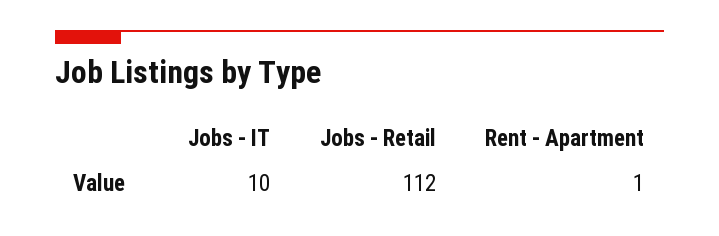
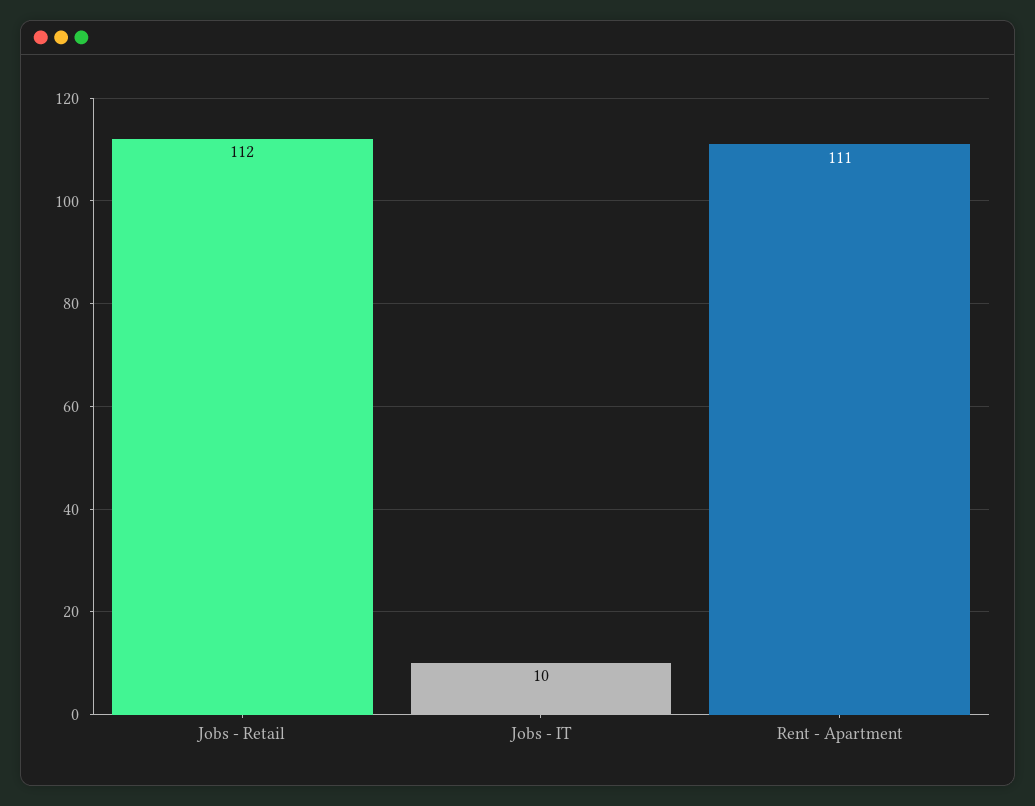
  {
    "Jobs - IT": 10,
    "Jobs - Retail": 112,
-   "Rent - Apartment": 1
+   "Rent - Apartment": 111
  }

